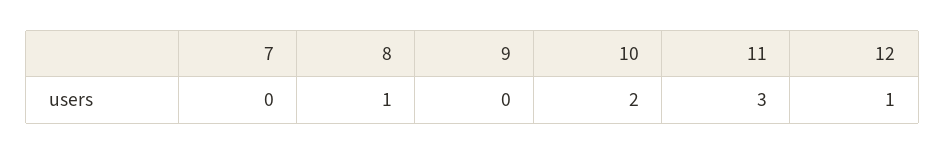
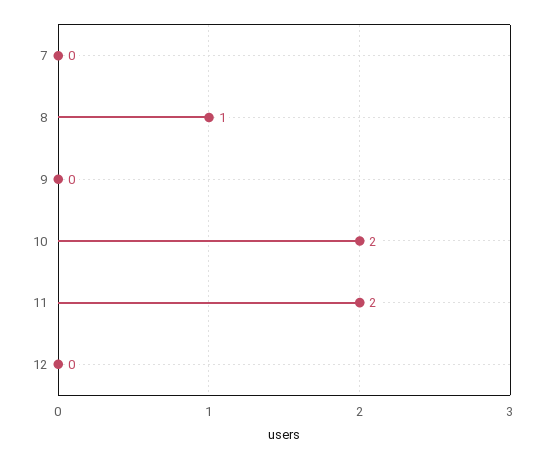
  {
    "7": 0,
    "8": 1,
    "9": 0,
    "10": 2,
-   "11": 3,
+   "11": 2,
-   "12": 1
+   "12": 0
  }

